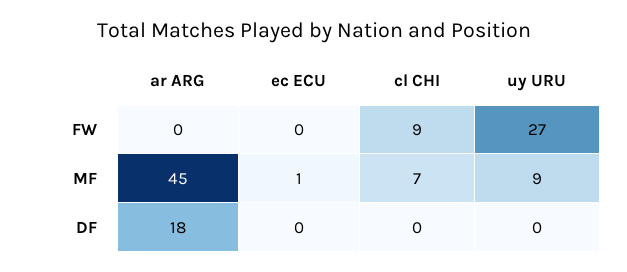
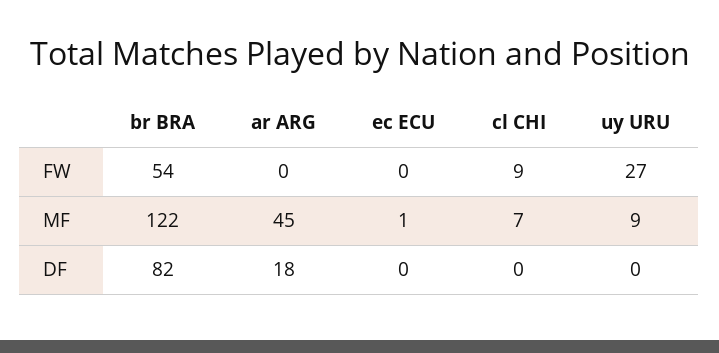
  {
    "ar ARG": {
      "FW": 0,
      "MF": 45,
      "DF": 18
    },
    "ec ECU": {
      "FW": 0,
      "MF": 1,
      "DF": 0
    },
    "cl CHI": {
      "FW": 9,
      "MF": 7,
      "DF": 0
    },
    "uy URU": {
      "FW": 27,
      "MF": 9,
      "DF": 0
-   }
+   },
+   "br BRA": {
+     "FW": 54,
+     "MF": 122,
+     "DF": 82
+   }
  }

